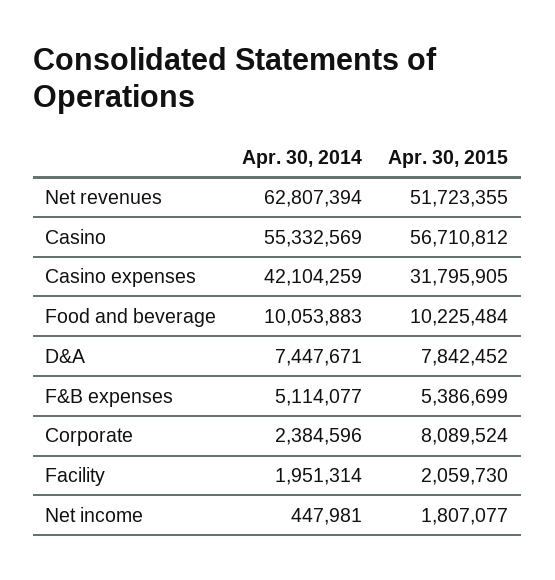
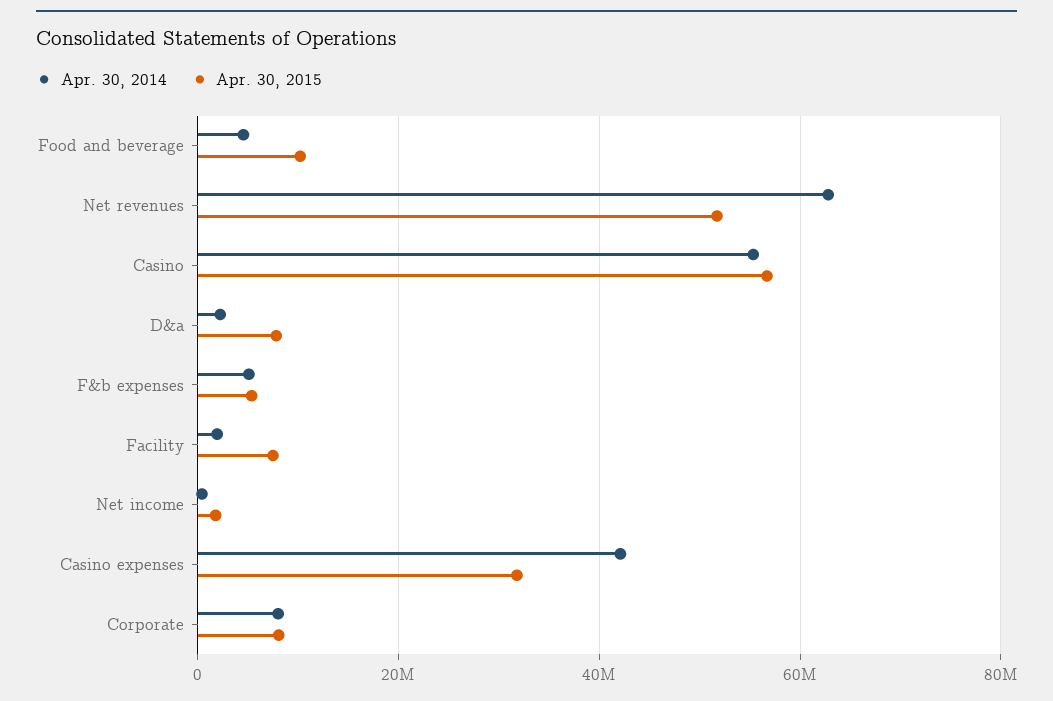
  {
    "Apr. 30, 2014": {
      "Net revenues": 62807394,
      "Casino": 55332569,
      "Casino expenses": 42104259,
-     "Food and beverage": 10053883,
+     "Food and beverage": 4000000,
-     "D&A": 7447671,
+     "D&A": 2000000,
      "F&B expenses": 5114077,
-     "Corporate": 2384596,
+     "Corporate": 8000000,
      "Facility": 1951314,
      "Net income": 447981
    },
    "Apr. 30, 2015": {
      "Net revenues": 51723355,
      "Casino": 56710812,
      "Casino expenses": 31795905,
      "Food and beverage": 10225484,
      "D&A": 7842452,
      "F&B expenses": 5386699,
      "Corporate": 8089524,
-     "Facility": 2059730,
+     "Facility": 8000000,
      "Net income": 1807077
    }
  }

